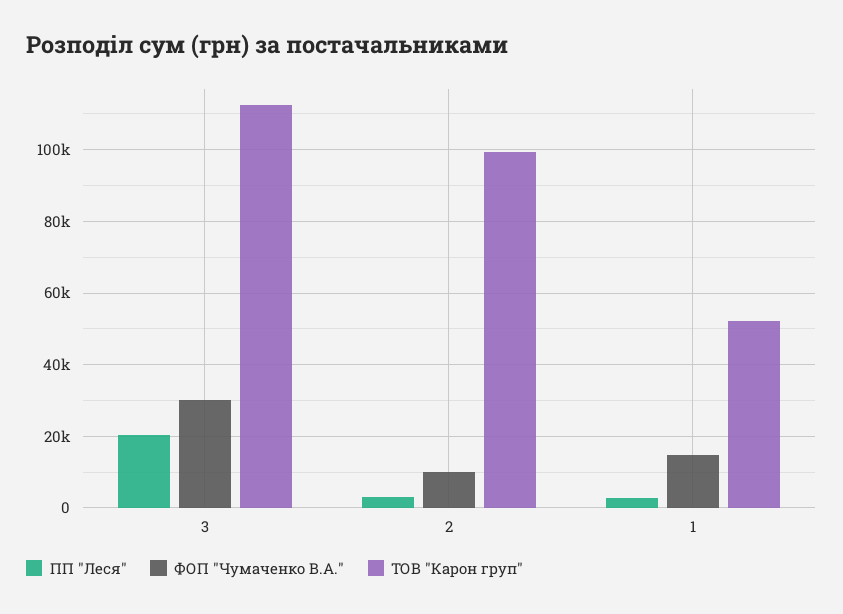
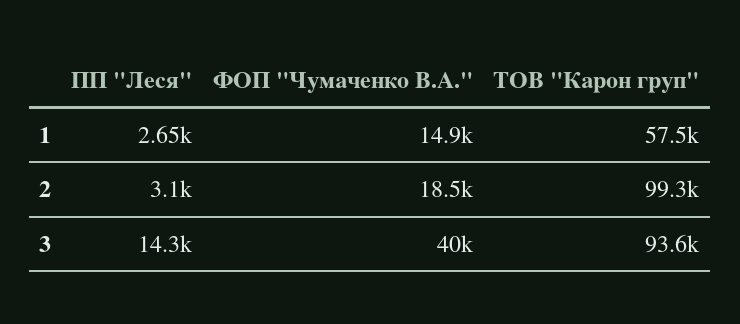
  {
    "ПП \"Леся\"": {
-     "3": 20000,
+     "3": 14300,
      "2": 3100,
      "1": 2650
    },
    "ФОП \"Чумаченко В.А.\"": {
-     "3": 30000,
+     "3": 40000,
-     "2": 10000,
+     "2": 18500,
      "1": 14900
    },
    "ТОВ \"Карон груп\"": {
-     "3": 112000,
+     "3": 93600,
      "2": 99300,
-     "1": 52000
+     "1": 57500
    }
  }

